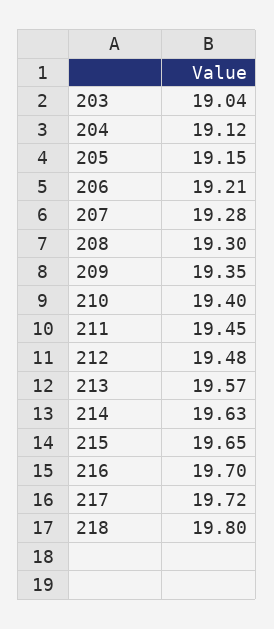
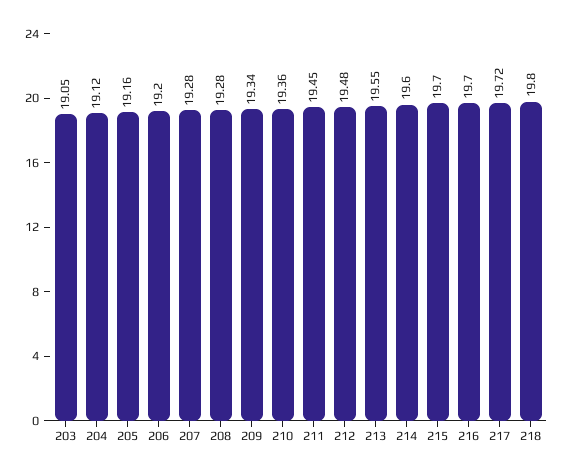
  {
-   "203": 19.04,
+   "203": 19.05,
    "204": 19.12,
-   "205": 19.15,
+   "205": 19.16,
-   "206": 19.21,
+   "206": 19.2,
    "207": 19.28,
-   "208": 19.3,
+   "208": 19.28,
-   "209": 19.35,
+   "209": 19.34,
-   "210": 19.4,
+   "210": 19.36,
    "211": 19.45,
    "212": 19.48,
-   "213": 19.57,
+   "213": 19.55,
-   "214": 19.63,
+   "214": 19.6,
-   "215": 19.65,
+   "215": 19.7,
    "216": 19.7,
    "217": 19.72,
    "218": 19.8
  }

